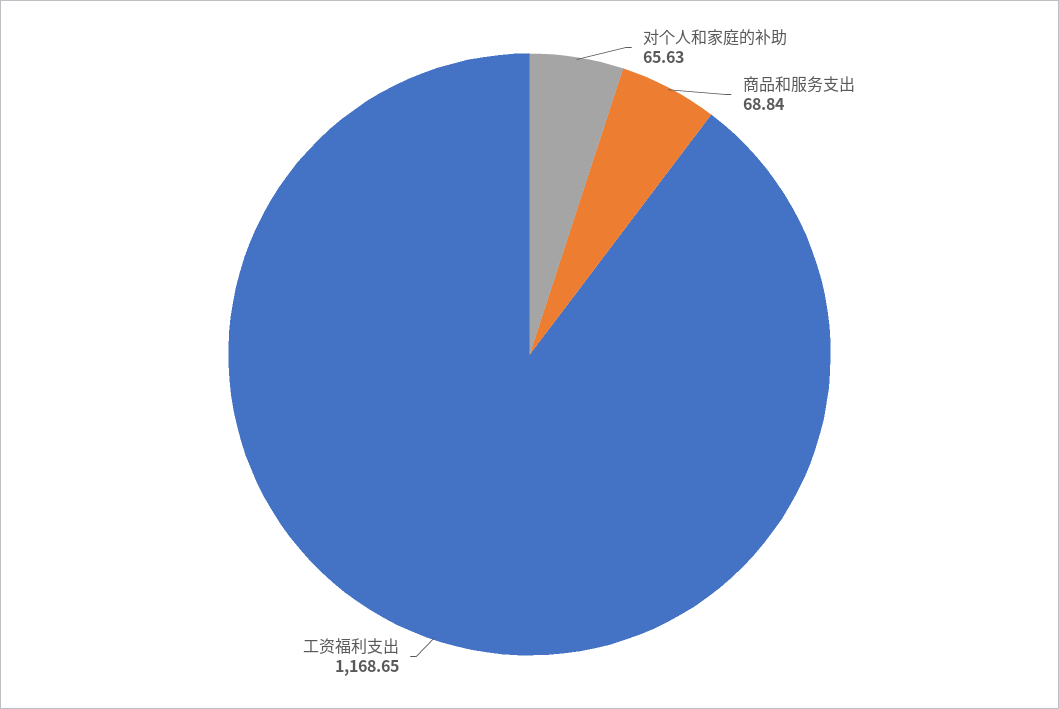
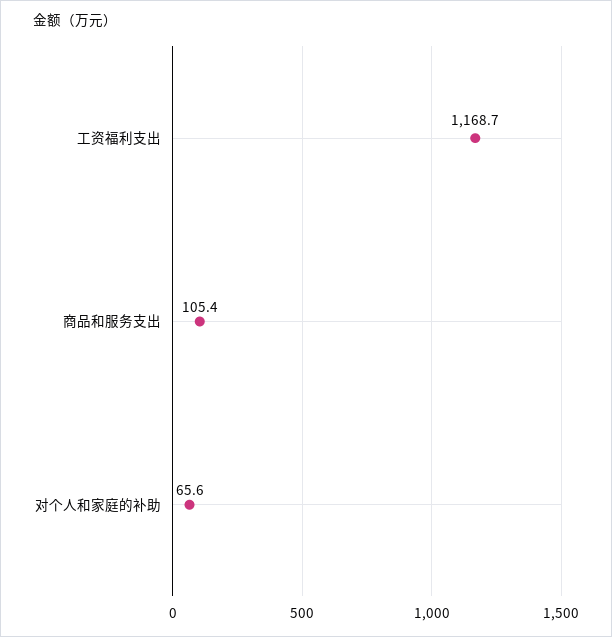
  {
    "对个人和家庭的补助": 65.63,
-   "商品和服务支出": 68.84,
+   "商品和服务支出": 105.4,
    "工资福利支出": 1168.65
  }

